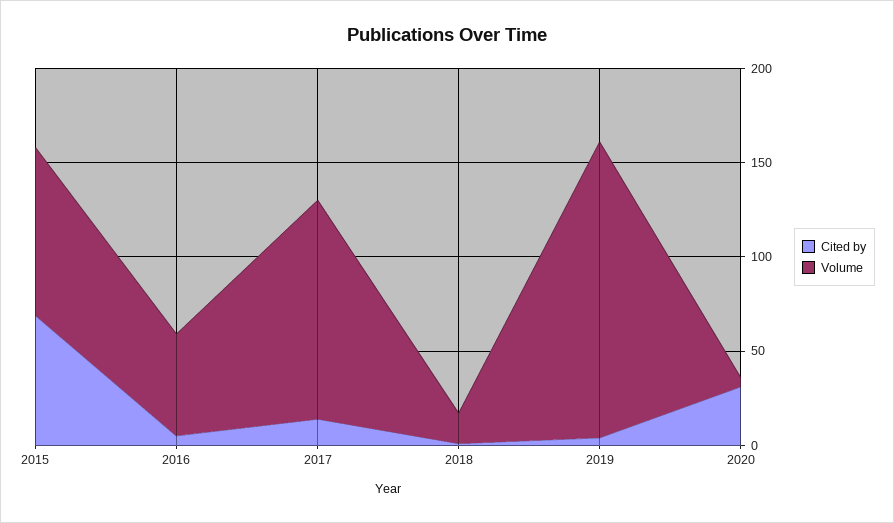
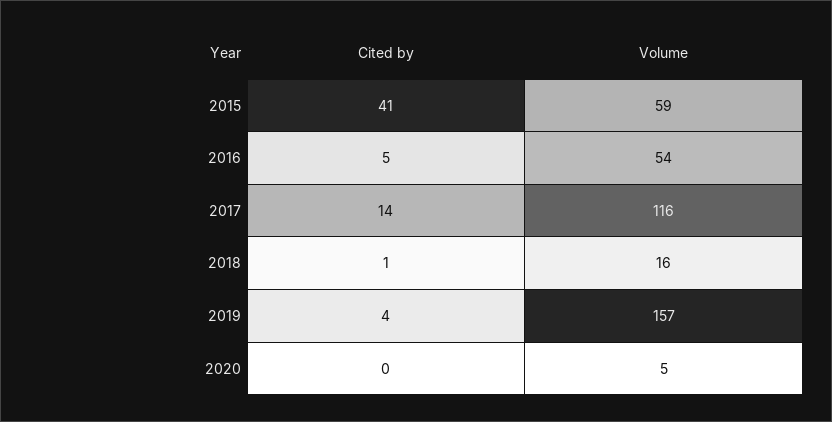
  {
    "Cited by": {
-     "2015": 70,
+     "2015": 41,
      "2016": 5,
      "2017": 14,
      "2018": 1,
      "2019": 4,
-     "2020": 30
+     "2020": 0
    },
    "Volume": {
-     "2015": 90,
+     "2015": 59,
      "2016": 54,
      "2017": 116,
      "2018": 16,
      "2019": 157,
      "2020": 5
    }
  }

